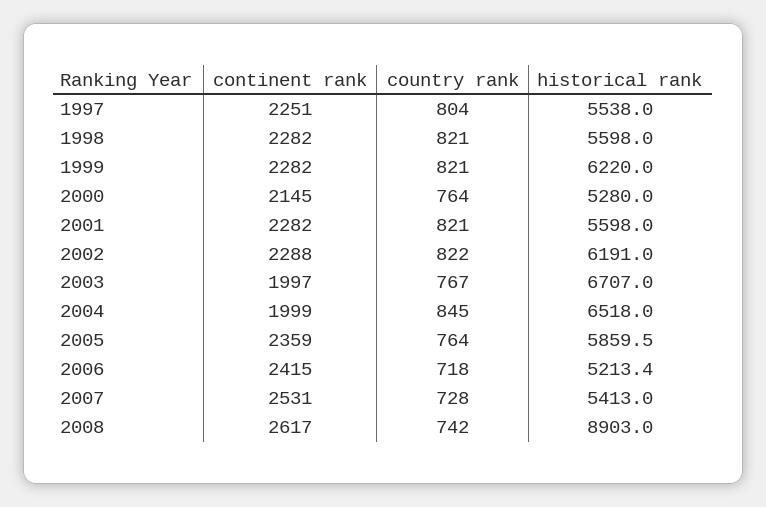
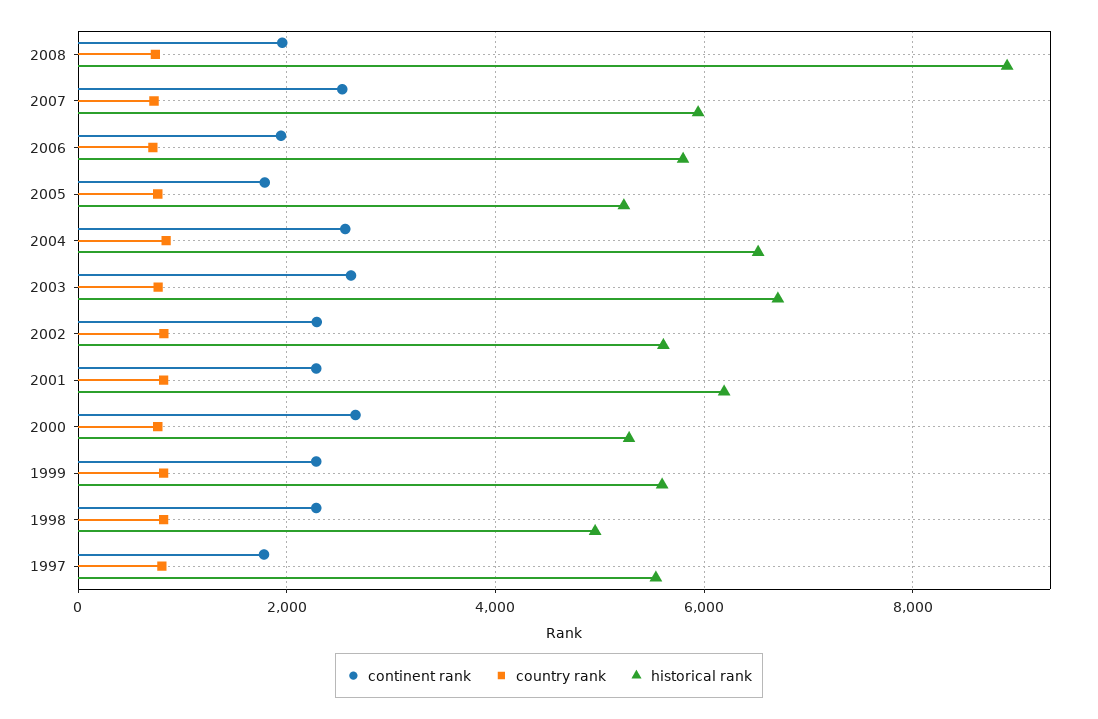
  {
    "continent rank": {
-     "1997": 2251,
+     "1997": 1800,
      "1998": 2282,
      "1999": 2282,
-     "2000": 2145,
+     "2000": 2600,
      "2001": 2282,
      "2002": 2288,
-     "2003": 1997,
+     "2003": 2600,
-     "2004": 1999,
+     "2004": 2600,
-     "2005": 2359,
+     "2005": 1800,
-     "2006": 2415,
+     "2006": 2000,
      "2007": 2531,
-     "2008": 2617
+     "2008": 2000
    },
    "country rank": {
      "1997": 804,
      "1998": 821,
      "1999": 821,
      "2000": 764,
      "2001": 821,
      "2002": 822,
      "2003": 767,
      "2004": 845,
      "2005": 764,
      "2006": 718,
      "2007": 728,
      "2008": 742
    },
    "historical rank": {
      "1997": 5538,
-     "1998": 5598,
+     "1998": 5000,
-     "1999": 6220,
+     "1999": 5600,
      "2000": 5280,
-     "2001": 5598,
+     "2001": 6200,
-     "2002": 6191,
+     "2002": 5600,
      "2003": 6707,
      "2004": 6518,
-     "2005": 5859.5,
+     "2005": 5200,
-     "2006": 5213.4,
+     "2006": 5800,
-     "2007": 5413,
+     "2007": 6000,
      "2008": 8903
    }
  }

